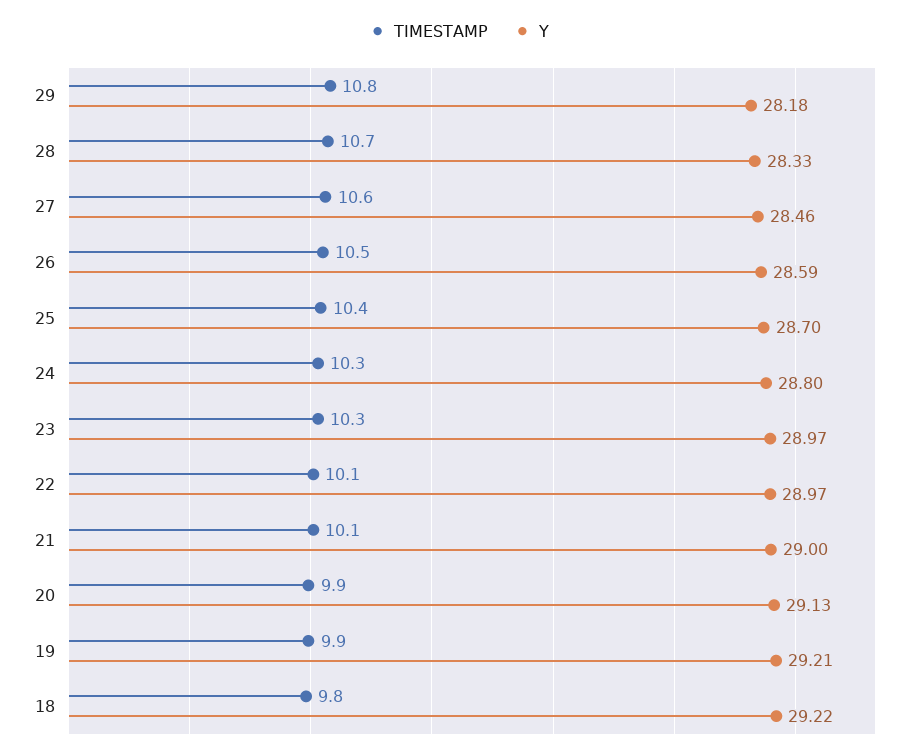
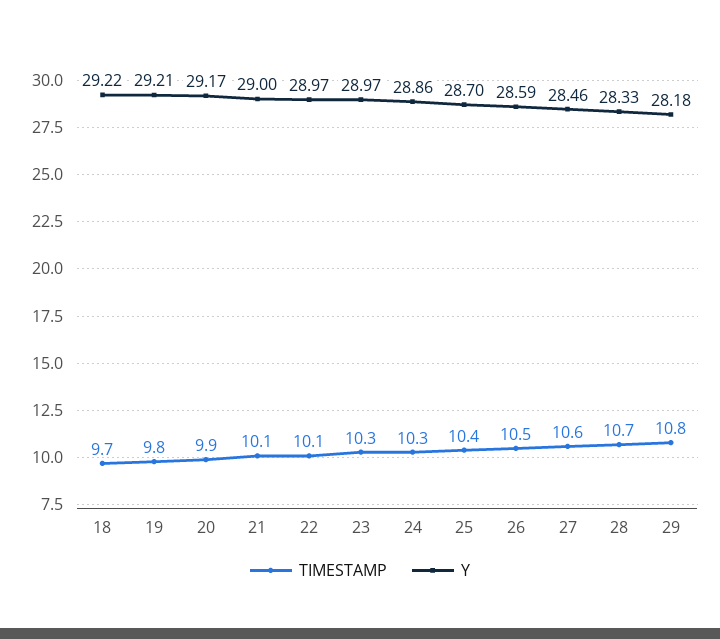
  {
    "TIMESTAMP": {
      "29": 10.8,
      "28": 10.7,
      "27": 10.6,
      "26": 10.5,
      "25": 10.4,
      "24": 10.3,
      "23": 10.3,
      "22": 10.1,
      "21": 10.1,
      "20": 9.9,
-     "19": 9.9,
+     "19": 9.8,
-     "18": 9.8
+     "18": 9.7
    },
    "Y": {
      "29": 28.18,
      "28": 28.33,
      "27": 28.46,
      "26": 28.59,
      "25": 28.7,
-     "24": 28.8,
+     "24": 28.86,
      "23": 28.97,
      "22": 28.97,
      "21": 29,
-     "20": 29.13,
+     "20": 29.17,
      "19": 29.21,
      "18": 29.22
    }
  }

